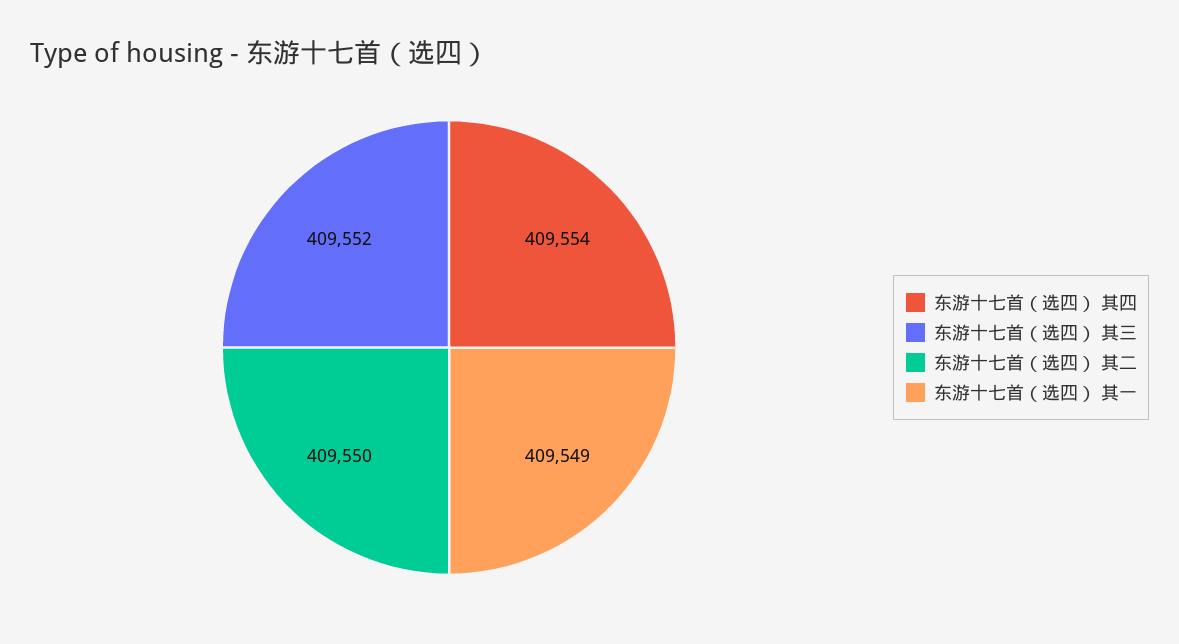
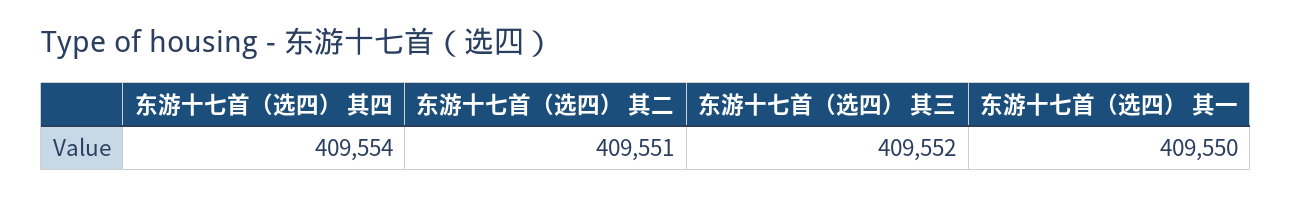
  {
    "东游十七首（选四） 其四": 409554,
    "东游十七首（选四） 其三": 409552,
-   "东游十七首（选四） 其二": 409550,
+   "东游十七首（选四） 其二": 409551,
-   "东游十七首（选四） 其一": 409549
+   "东游十七首（选四） 其一": 409550
  }

